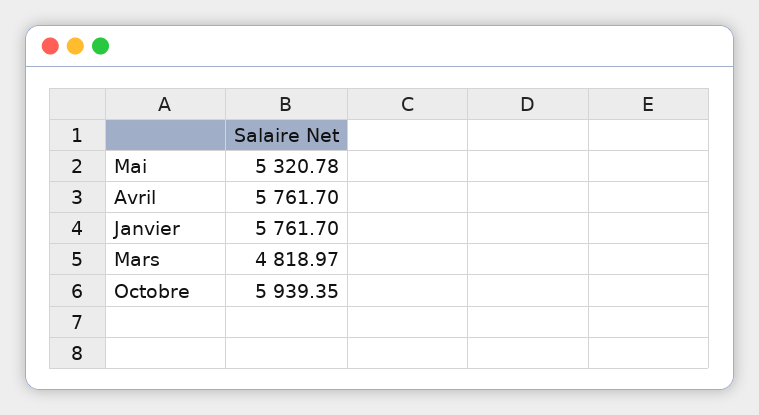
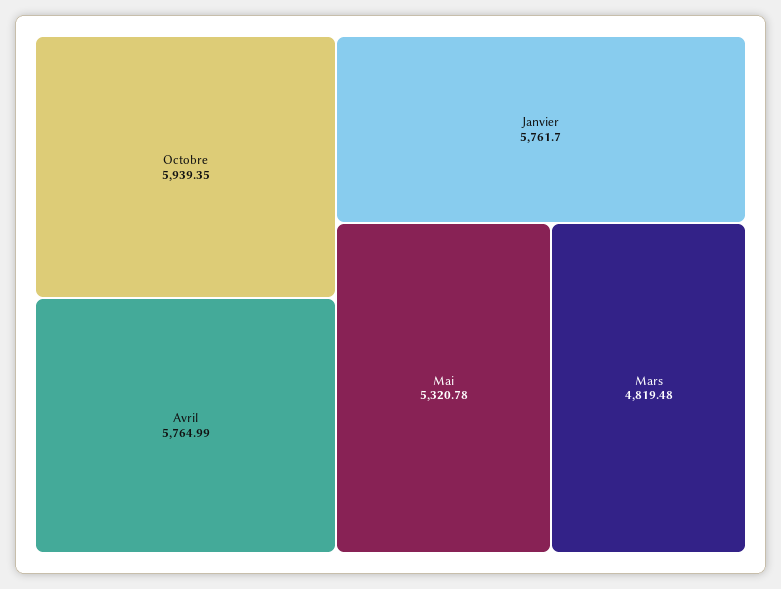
  {
    "Mai": 5320.78,
-   "Avril": 5761.7,
+   "Avril": 5764.99,
    "Janvier": 5761.7,
-   "Mars": 4818.97,
+   "Mars": 4819.48,
    "Octobre": 5939.35
  }

